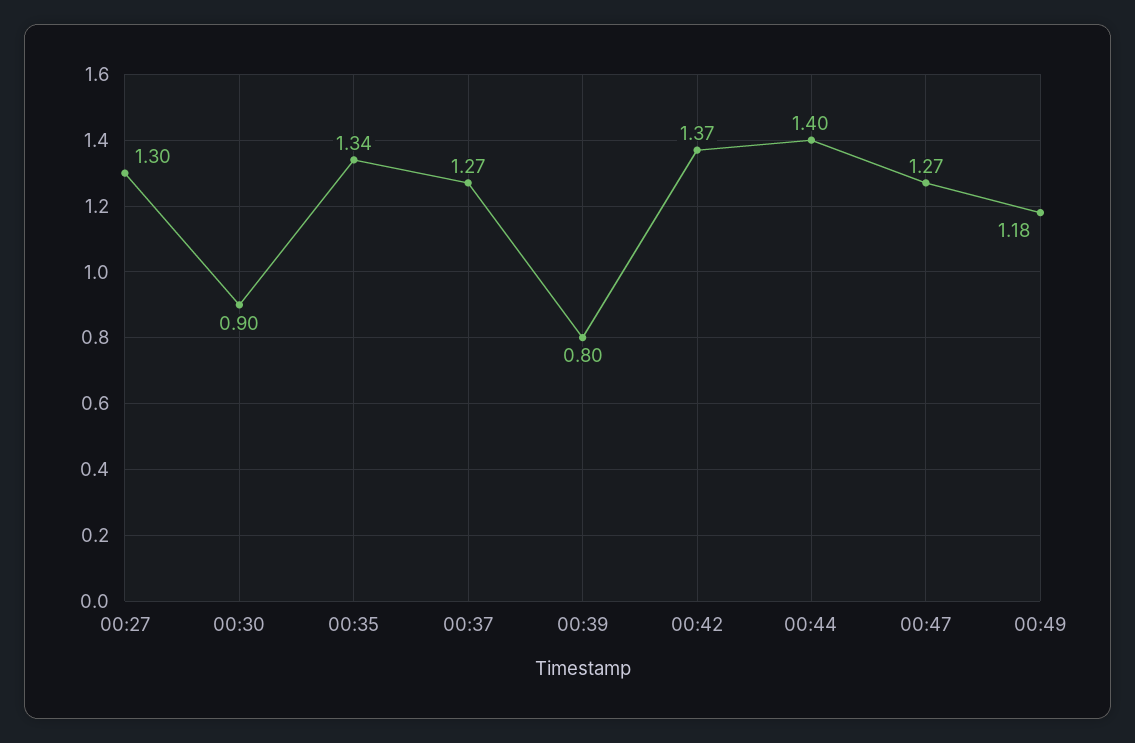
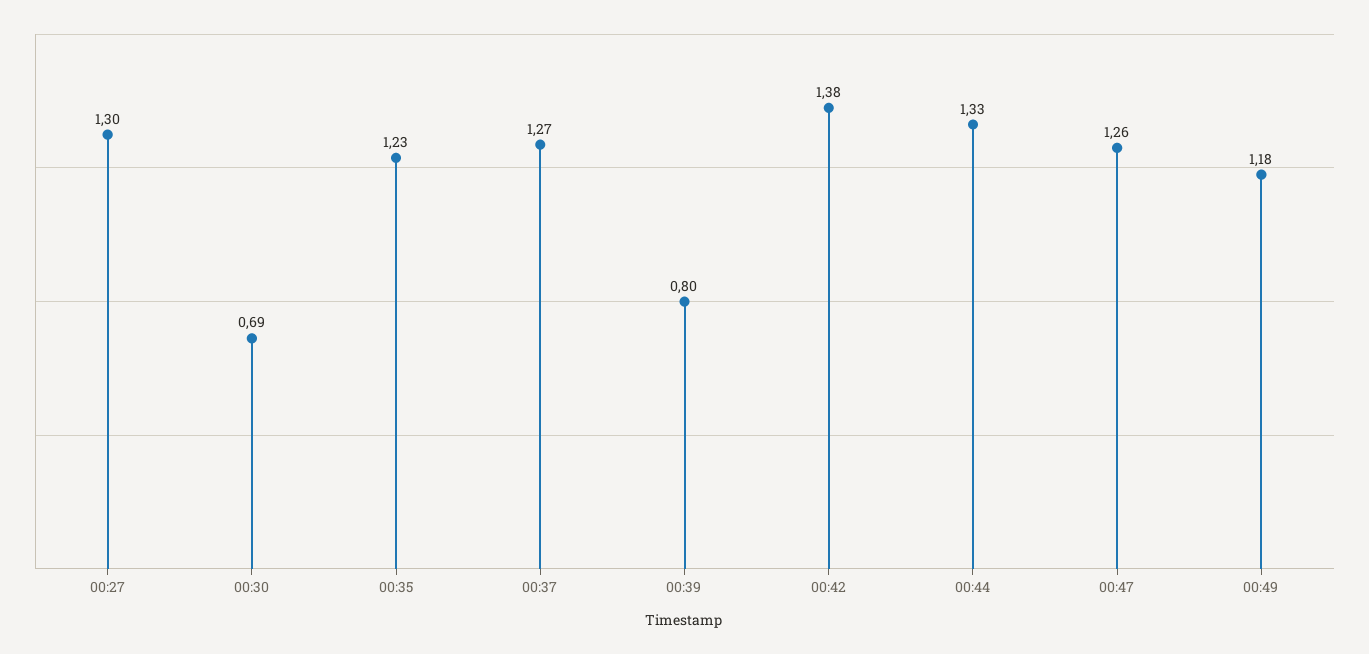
  {
    "00:27": 1.3,
-   "00:30": 0.9,
+   "00:30": 0.69,
-   "00:35": 1.34,
+   "00:35": 1.23,
    "00:37": 1.27,
    "00:39": 0.8,
-   "00:42": 1.37,
+   "00:42": 1.38,
-   "00:44": 1.4,
+   "00:44": 1.33,
-   "00:47": 1.27,
+   "00:47": 1.26,
    "00:49": 1.18
  }

